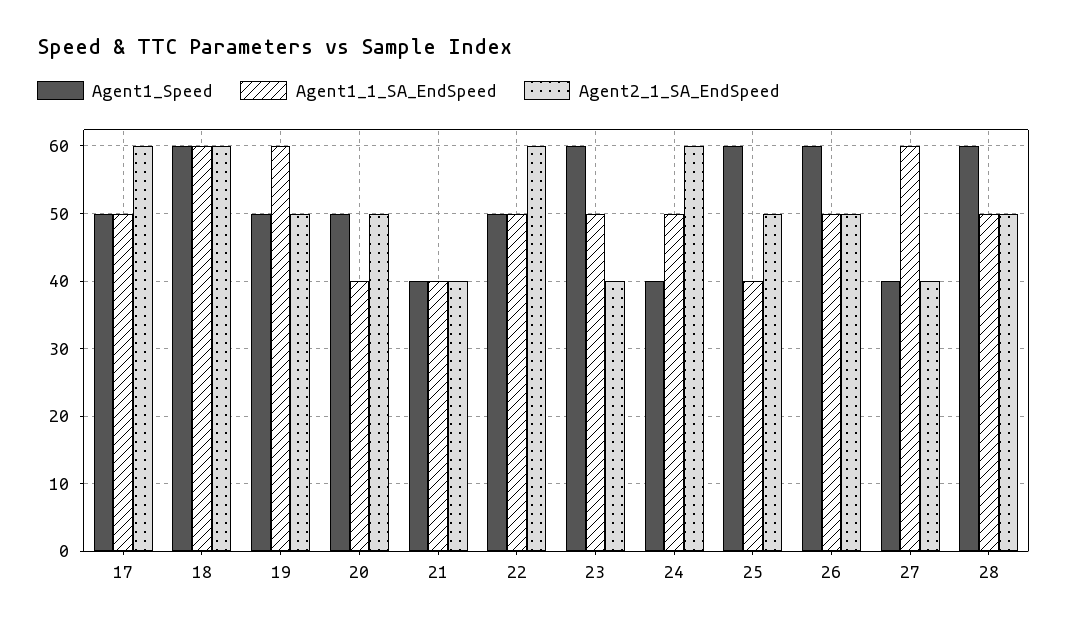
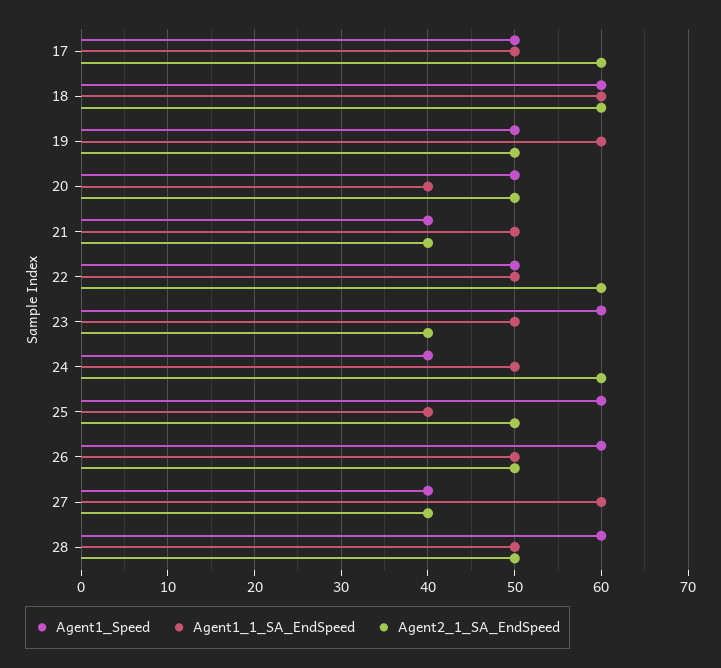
  {
    "Agent1_Speed": {
      "17": 50,
      "18": 60,
      "19": 50,
      "20": 50,
      "21": 40,
      "22": 50,
      "23": 60,
      "24": 40,
      "25": 60,
      "26": 60,
      "27": 40,
      "28": 60
    },
    "Agent1_1_SA_EndSpeed": {
      "17": 50,
      "18": 60,
      "19": 60,
      "20": 40,
-     "21": 40,
+     "21": 50,
      "22": 50,
      "23": 50,
      "24": 50,
      "25": 40,
      "26": 50,
      "27": 60,
      "28": 50
    },
    "Agent2_1_SA_EndSpeed": {
      "17": 60,
      "18": 60,
      "19": 50,
      "20": 50,
      "21": 40,
      "22": 60,
      "23": 40,
      "24": 60,
      "25": 50,
      "26": 50,
      "27": 40,
      "28": 50
    }
  }

